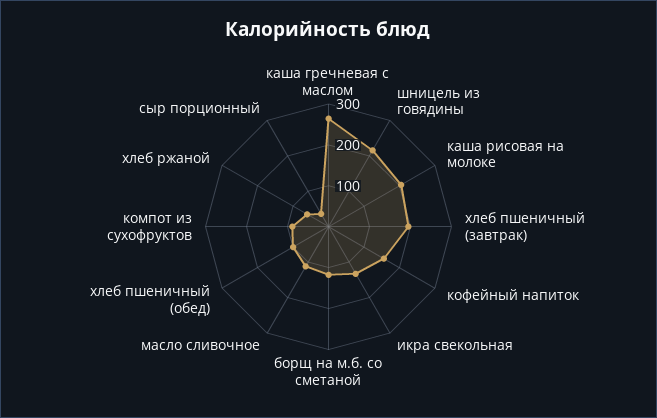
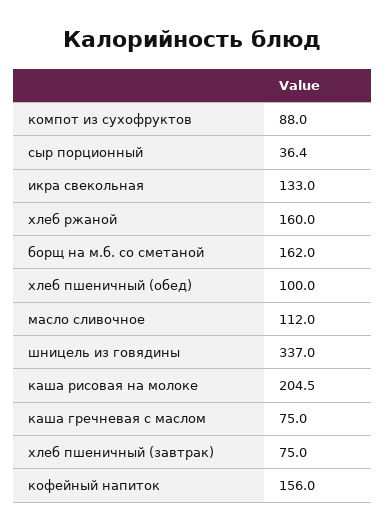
  {
-   "каша гречневая с маслом": 260,
+   "каша гречневая с маслом": 75,
-   "шницель из говядины": 220,
+   "шницель из говядины": 337,
    "каша рисовая на молоке": 204.5,
-   "хлеб пшеничный (завтрак)": 200,
+   "хлеб пшеничный (завтрак)": 75,
    "кофейный напиток": 156,
    "икра свекольная": 133,
-   "борщ на м.б. со сметаной": 120,
+   "борщ на м.б. со сметаной": 162,
    "масло сливочное": 112,
    "хлеб пшеничный (обед)": 100,
    "компот из сухофруктов": 88,
-   "хлеб ржаной": 60,
+   "хлеб ржаной": 160,
    "сыр порционный": 36.4
  }

